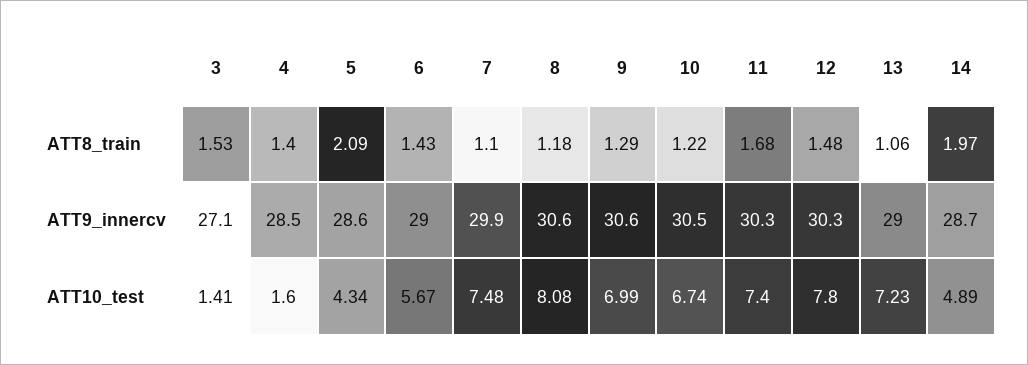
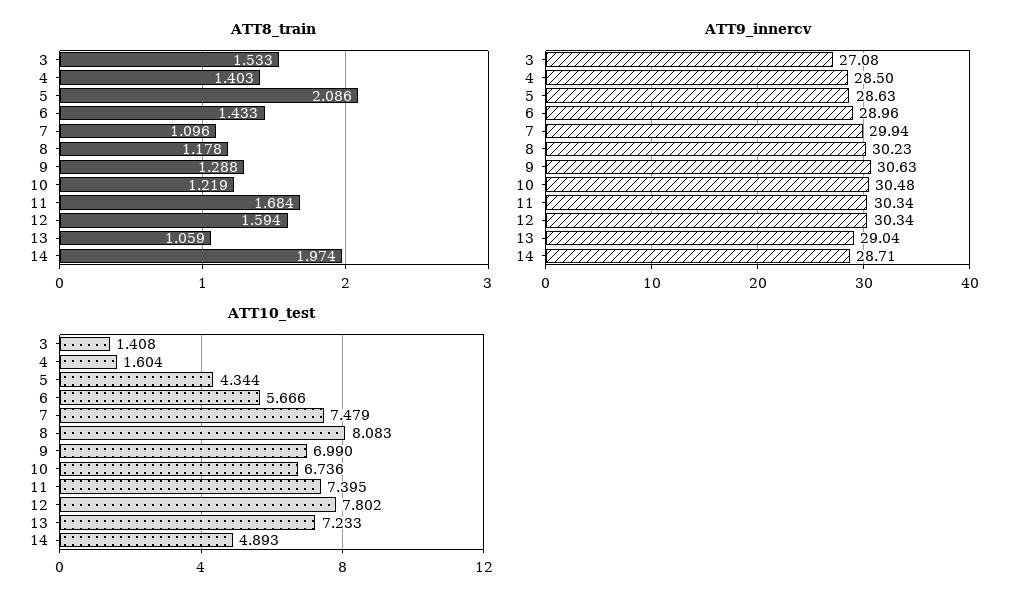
  {
    "ATT8_train": {
      "3": 1.533,
      "4": 1.403,
      "5": 2.086,
      "6": 1.433,
      "7": 1.096,
      "8": 1.178,
      "9": 1.288,
      "10": 1.219,
      "11": 1.684,
-     "12": 1.48,
+     "12": 1.594,
      "13": 1.059,
      "14": 1.974
    },
    "ATT9_innercv": {
      "3": 27.08,
      "4": 28.5,
      "5": 28.63,
      "6": 28.96,
      "7": 29.94,
-     "8": 30.6,
+     "8": 30.23,
      "9": 30.63,
      "10": 30.48,
      "11": 30.34,
      "12": 30.34,
      "13": 29.04,
      "14": 28.71
    },
    "ATT10_test": {
      "3": 1.408,
      "4": 1.604,
      "5": 4.344,
      "6": 5.666,
      "7": 7.479,
      "8": 8.083,
      "9": 6.99,
      "10": 6.736,
      "11": 7.395,
      "12": 7.802,
      "13": 7.233,
      "14": 4.893
    }
  }

